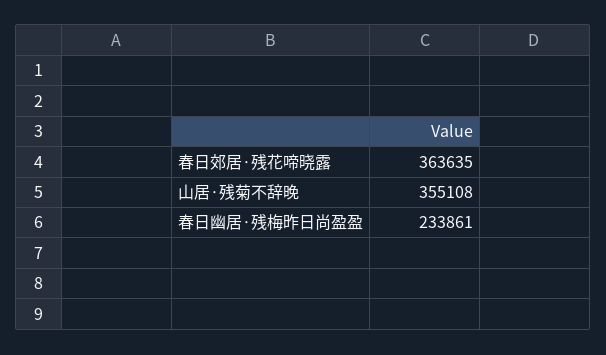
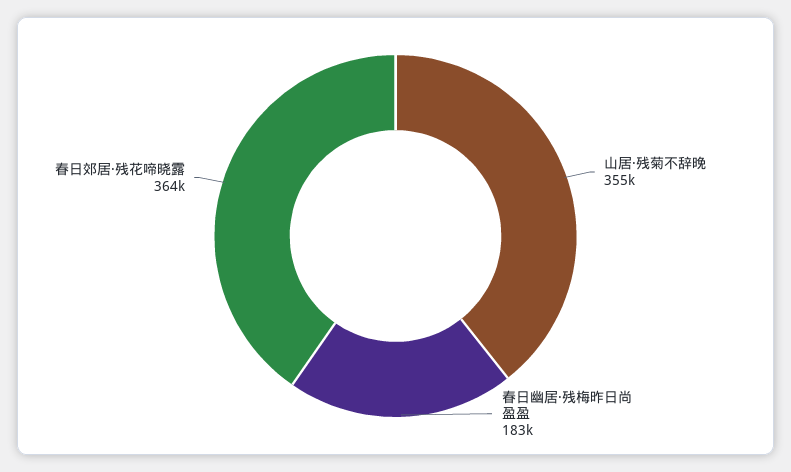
  {
    "春日郊居·残花啼晓露": 363635,
    "山居·残菊不辞晚": 355108,
-   "春日幽居·残梅昨日尚盈盈": 233861
+   "春日幽居·残梅昨日尚盈盈": 183000
  }

